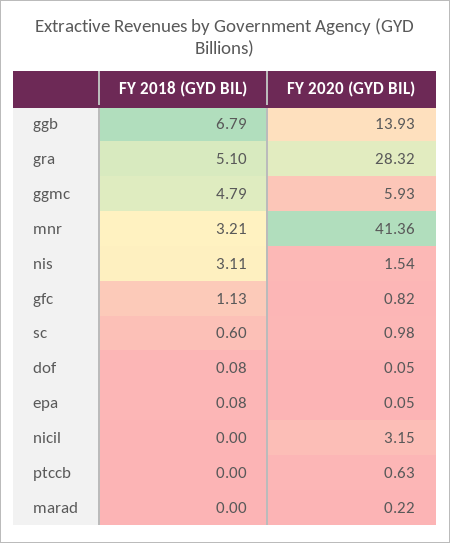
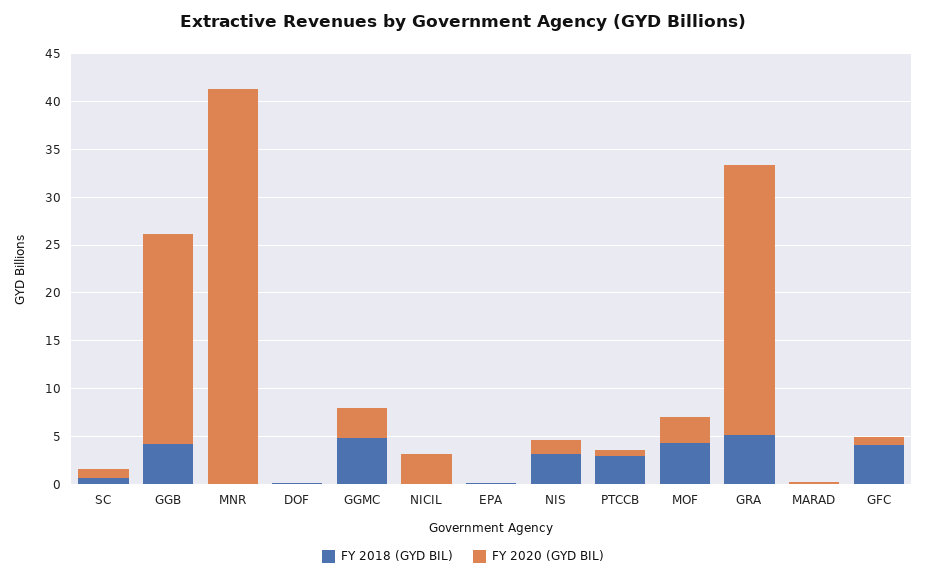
  {
    "FY 2018 (GYD BIL)": {
-     "ggb": 6.79,
+     "ggb": 4,
      "gra": 5.1,
      "ggmc": 4.79,
-     "mnr": 3.21,
+     "mnr": 0,
      "nis": 3.11,
-     "gfc": 1.13,
+     "gfc": 4,
      "sc": 0.6,
      "dof": 0.08,
      "epa": 0.08,
      "nicil": 0,
-     "ptccb": 0,
+     "ptccb": 3,
-     "marad": 0
+     "marad": 0,
+     "MOF": 4
    },
    "FY 2020 (GYD BIL)": {
-     "ggb": 13.93,
+     "ggb": 22,
      "gra": 28.32,
-     "ggmc": 5.93,
+     "ggmc": 3,
      "mnr": 41.36,
      "nis": 1.54,
      "gfc": 0.82,
      "sc": 0.98,
      "dof": 0.05,
      "epa": 0.05,
      "nicil": 3.15,
      "ptccb": 0.63,
-     "marad": 0.22
+     "marad": 0.22,
+     "MOF": 3
    }
  }

